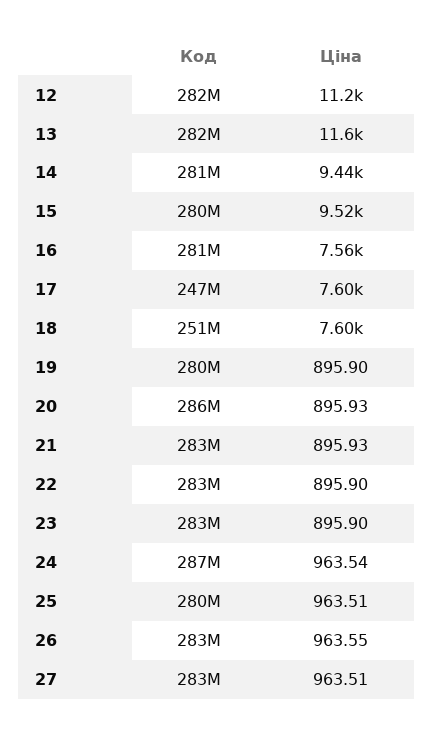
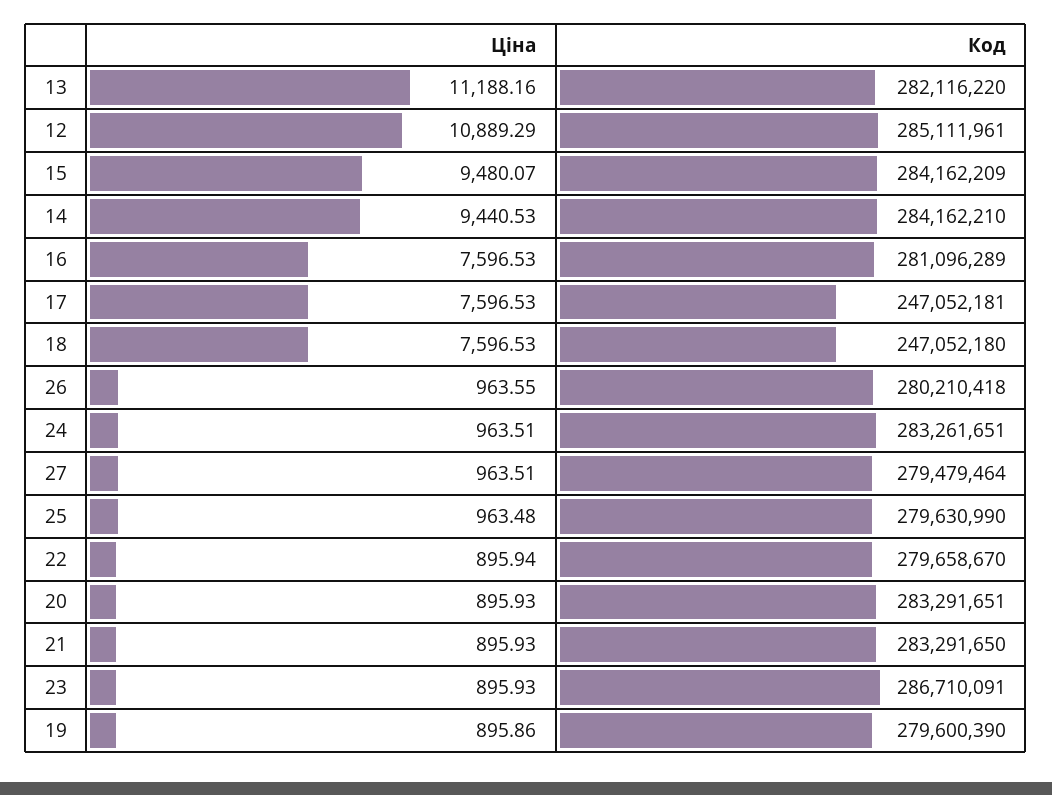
  {
    "Код": {
-     "12": 282000000,
+     "12": 285111961,
      "13": 282116220,
-     "14": 281000000,
+     "14": 284162210,
-     "15": 280000000,
+     "15": 284162209,
      "16": 281096289,
      "17": 247052181,
-     "18": 251000000,
+     "18": 247052180,
      "19": 279600390,
-     "20": 286000000,
+     "20": 283291651,
      "21": 283291650,
-     "22": 283000000,
+     "22": 279658670,
-     "23": 283000000,
+     "23": 286710091,
-     "24": 287000000,
+     "24": 283261651,
      "25": 279630990,
-     "26": 283000000,
+     "26": 280210418,
-     "27": 283000000
+     "27": 279479464
    },
    "Ціна": {
-     "12": 11200,
+     "12": 10889.29,
-     "13": 11600,
+     "13": 11188.16,
      "14": 9440.53,
-     "15": 9520,
+     "15": 9480.07,
-     "16": 7560,
+     "16": 7596.53,
      "17": 7596.53,
      "18": 7596.53,
-     "19": 895.9,
+     "19": 895.86,
      "20": 895.93,
      "21": 895.93,
-     "22": 895.9,
+     "22": 895.94,
-     "23": 895.9,
+     "23": 895.93,
-     "24": 963.54,
+     "24": 963.51,
-     "25": 963.51,
+     "25": 963.48,
      "26": 963.55,
      "27": 963.51
    }
  }

